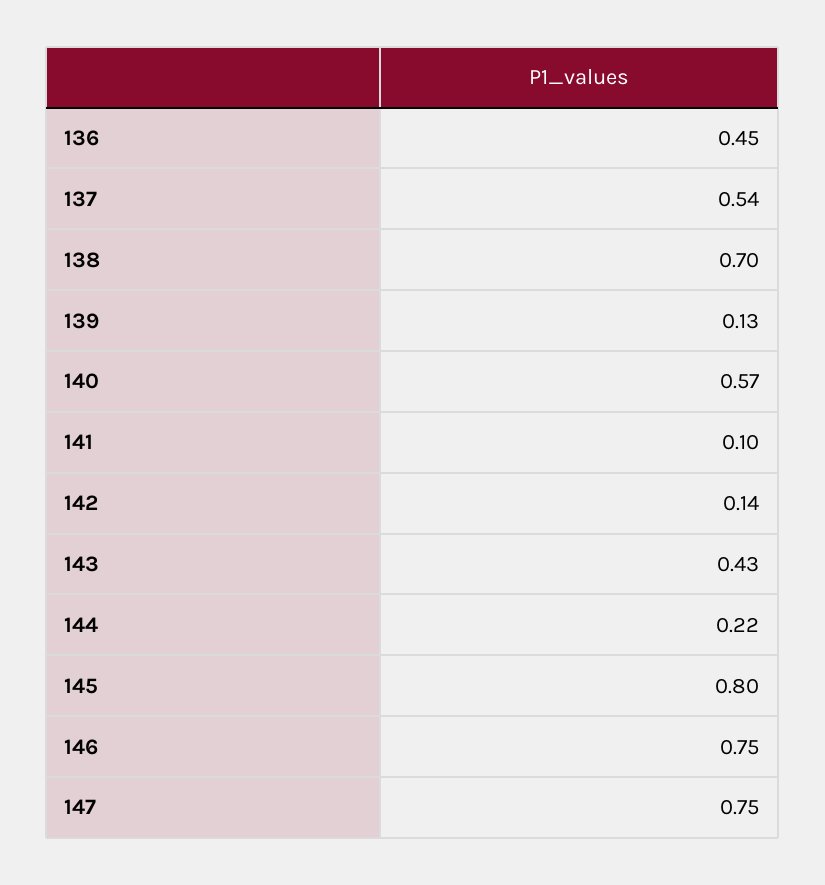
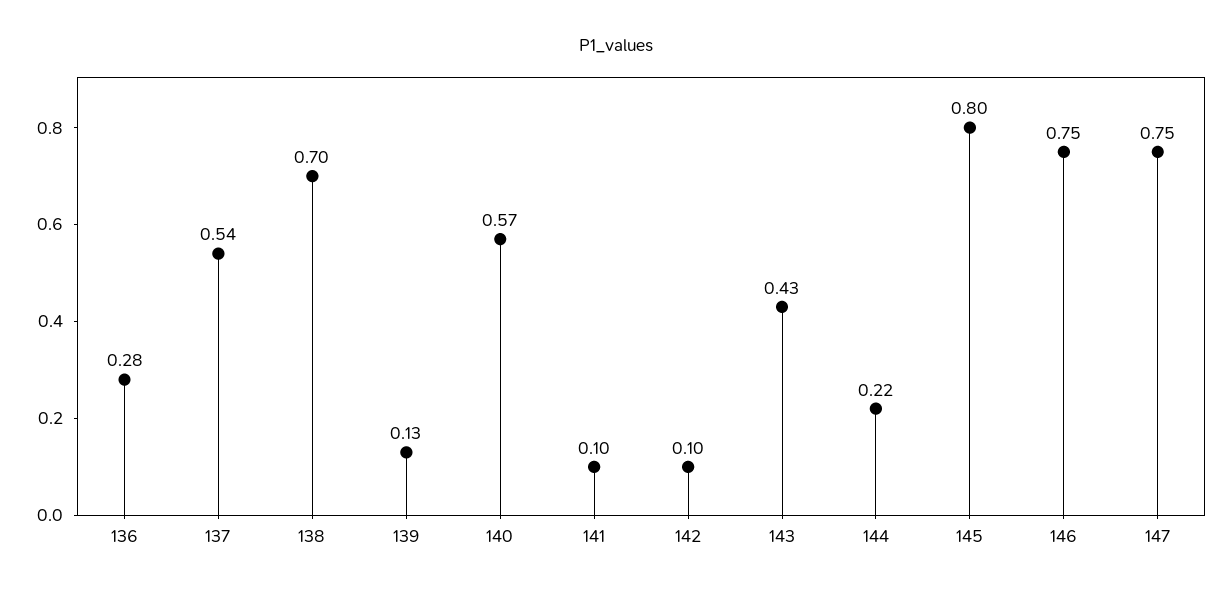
  {
-   "136": 0.45,
+   "136": 0.28,
    "137": 0.54,
    "138": 0.7,
    "139": 0.13,
    "140": 0.57,
    "141": 0.1,
-   "142": 0.14,
+   "142": 0.1,
    "143": 0.43,
    "144": 0.22,
    "145": 0.8,
    "146": 0.75,
    "147": 0.75
  }

